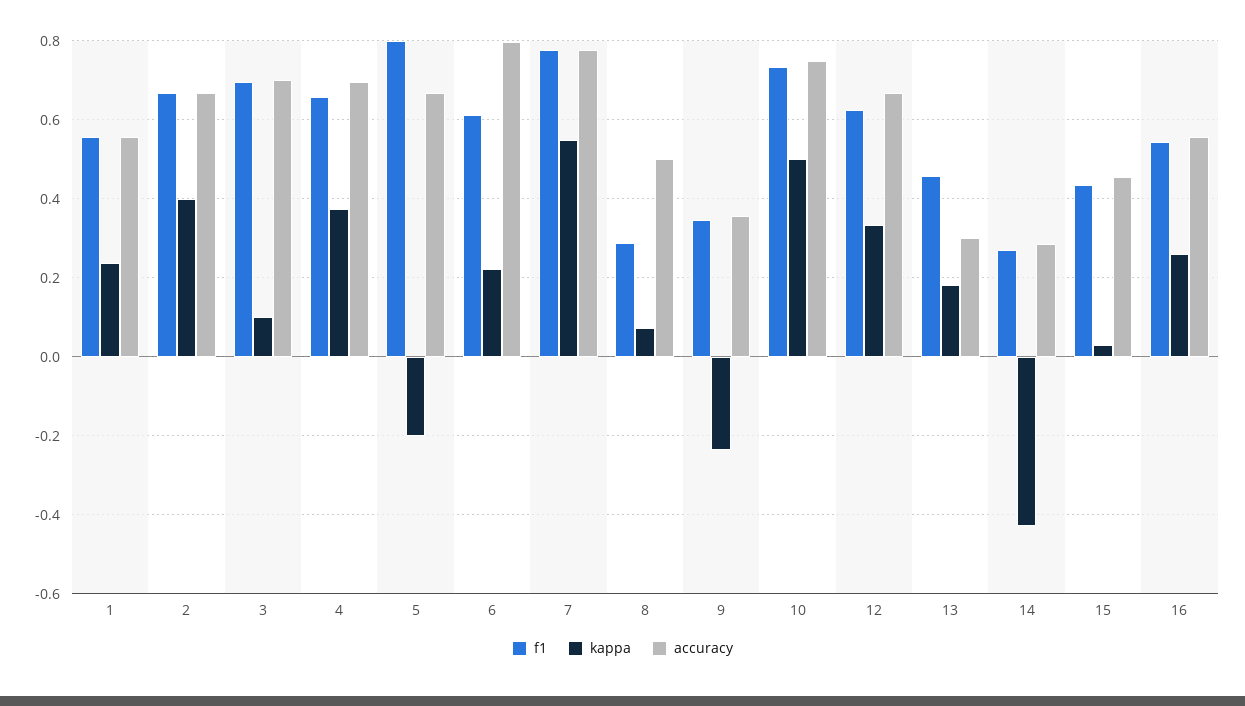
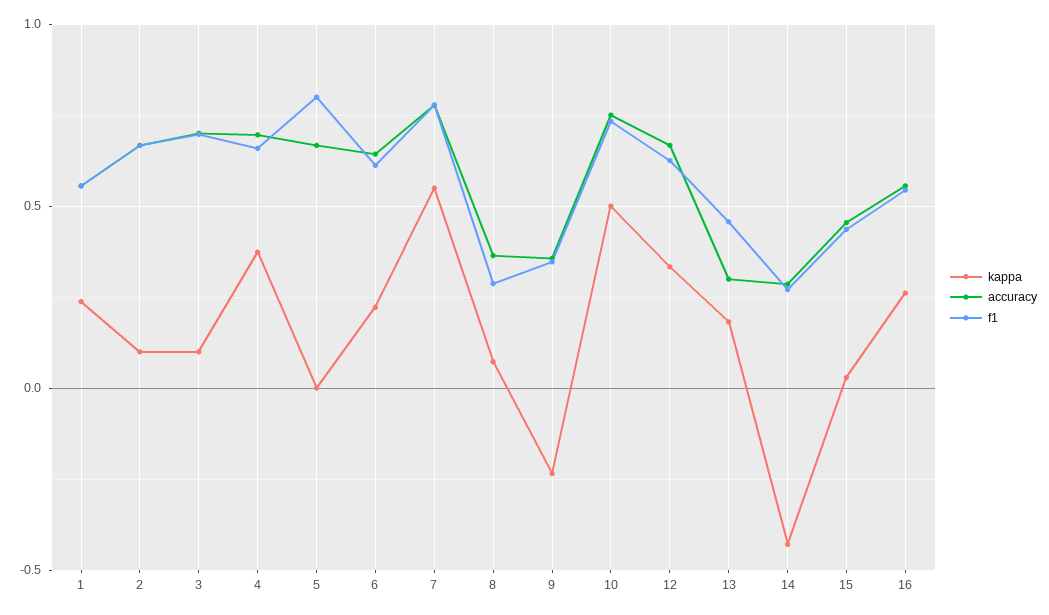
  {
    "f1": {
      "1": 0.56,
      "2": 0.66,
      "3": 0.7,
      "4": 0.66,
      "5": 0.8,
      "6": 0.62,
      "7": 0.78,
      "8": 0.28,
      "9": 0.34,
      "10": 0.74,
      "12": 0.62,
      "13": 0.46,
      "14": 0.28,
      "15": 0.44,
      "16": 0.54
    },
    "kappa": {
      "1": 0.24,
-     "2": 0.4,
+     "2": 0.1,
      "3": 0.1,
      "4": 0.38,
-     "5": -0.2,
+     "5": 0,
      "6": 0.22,
      "7": 0.56,
      "8": 0.08,
      "9": -0.24,
      "10": 0.5,
      "12": 0.34,
      "13": 0.18,
      "14": -0.42,
      "15": 0.02,
      "16": 0.26
    },
    "accuracy": {
      "1": 0.56,
      "2": 0.66,
      "3": 0.7,
      "4": 0.7,
      "5": 0.66,
-     "6": 0.8,
+     "6": 0.65,
      "7": 0.78,
-     "8": 0.5,
+     "8": 0.35,
      "9": 0.36,
      "10": 0.76,
      "12": 0.66,
      "13": 0.3,
      "14": 0.28,
      "15": 0.46,
      "16": 0.56
    }
  }

